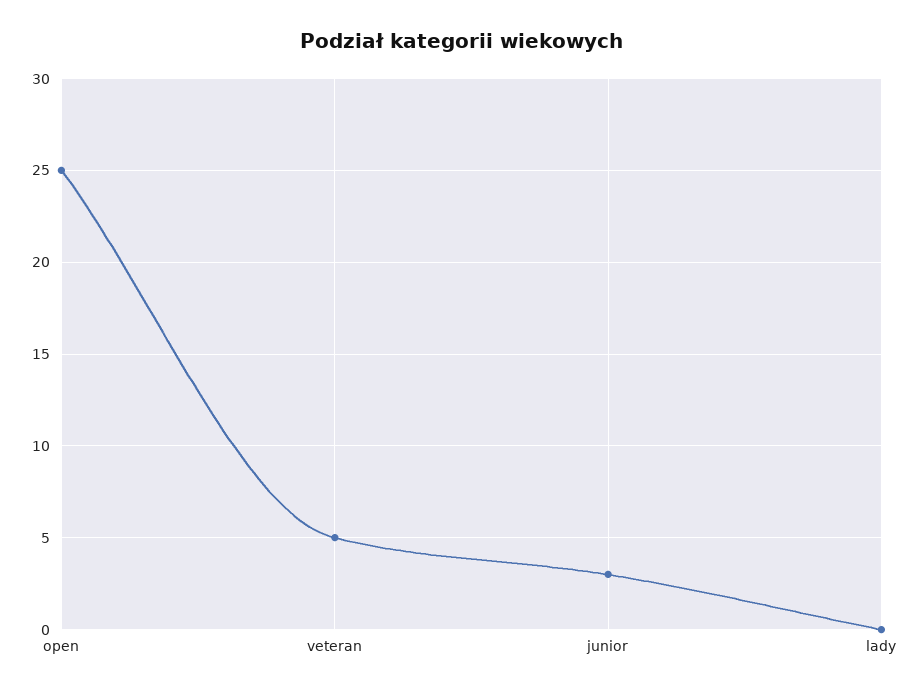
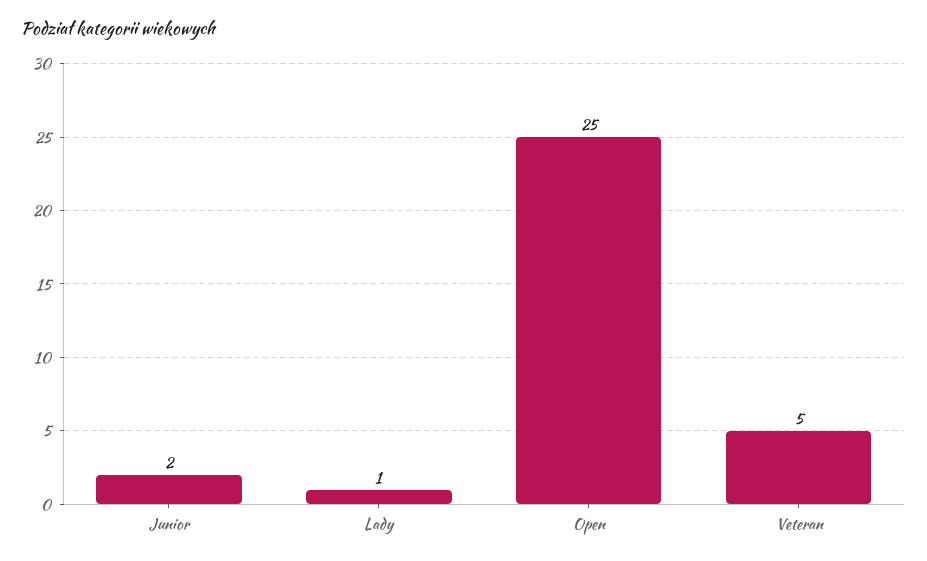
  {
    "open": 25,
    "veteran": 5,
-   "junior": 3,
+   "junior": 2,
-   "lady": 0
+   "lady": 1
  }

